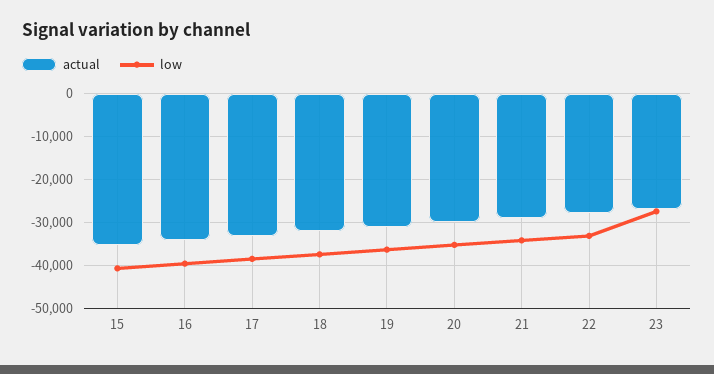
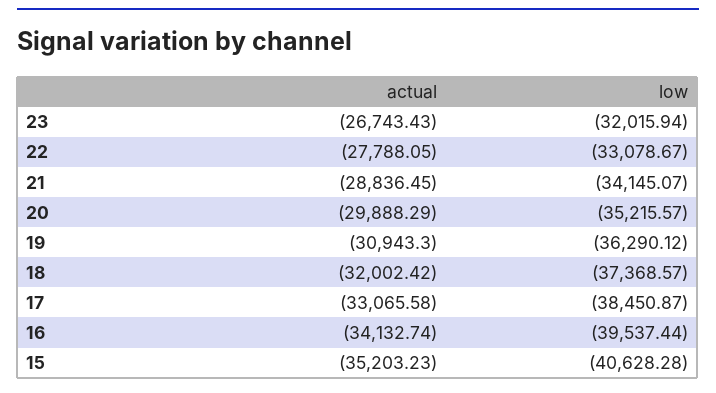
  {
    "actual": {
      "15": -35203.23,
      "16": -34132.74,
      "17": -33065.58,
      "18": -32002.42,
      "19": -30943.3,
      "20": -29888.29,
      "21": -28836.45,
      "22": -27788.05,
      "23": -26743.43
    },
    "low": {
      "15": -40628.28,
      "16": -39537.44,
      "17": -38450.87,
      "18": -37368.57,
      "19": -36290.12,
      "20": -35215.57,
      "21": -34145.07,
      "22": -33078.67,
-     "23": -28000
+     "23": -32015.94
    }
  }

